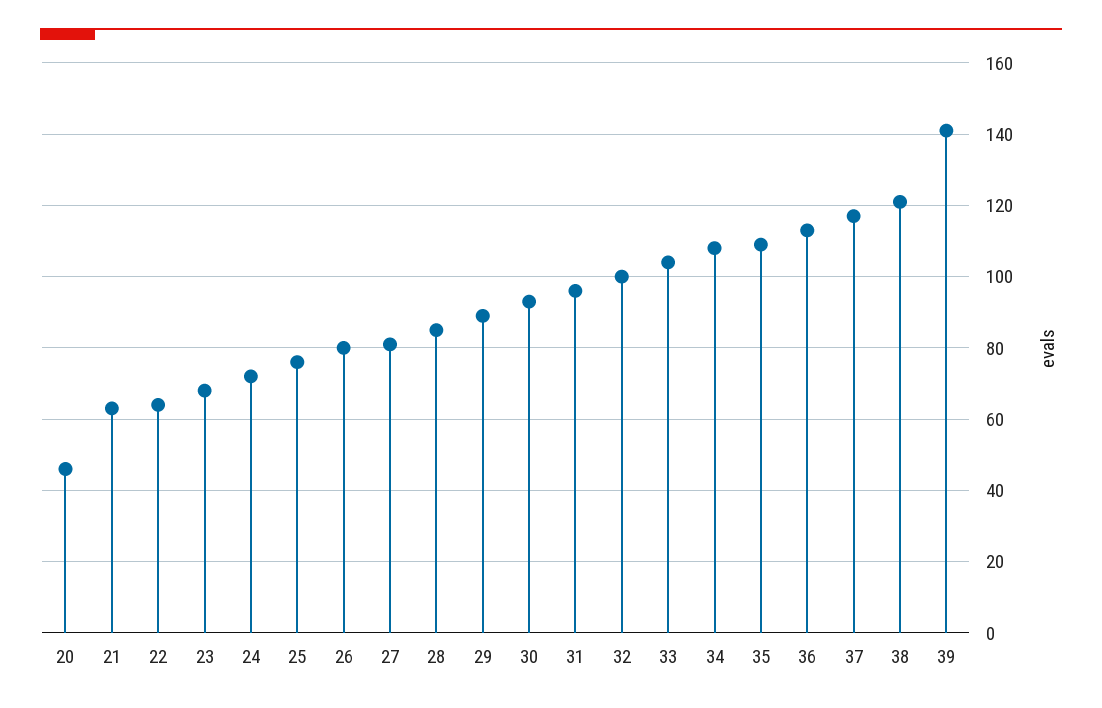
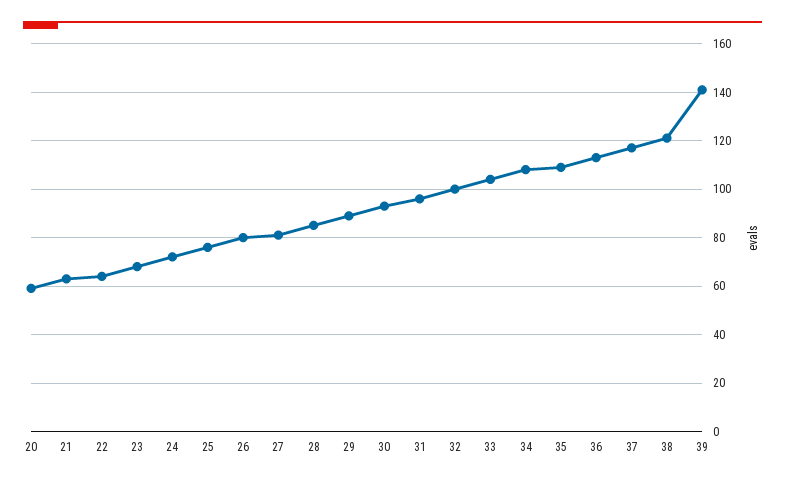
  {
-   "20": 45,
+   "20": 60,
    "21": 65,
    "22": 65,
    "23": 70,
    "24": 70,
    "25": 75,
    "26": 80,
    "27": 80,
    "28": 85,
    "29": 90,
    "30": 95,
    "31": 95,
    "32": 100,
    "33": 105,
    "34": 110,
    "35": 110,
    "36": 115,
    "37": 115,
    "38": 120,
    "39": 140
  }

